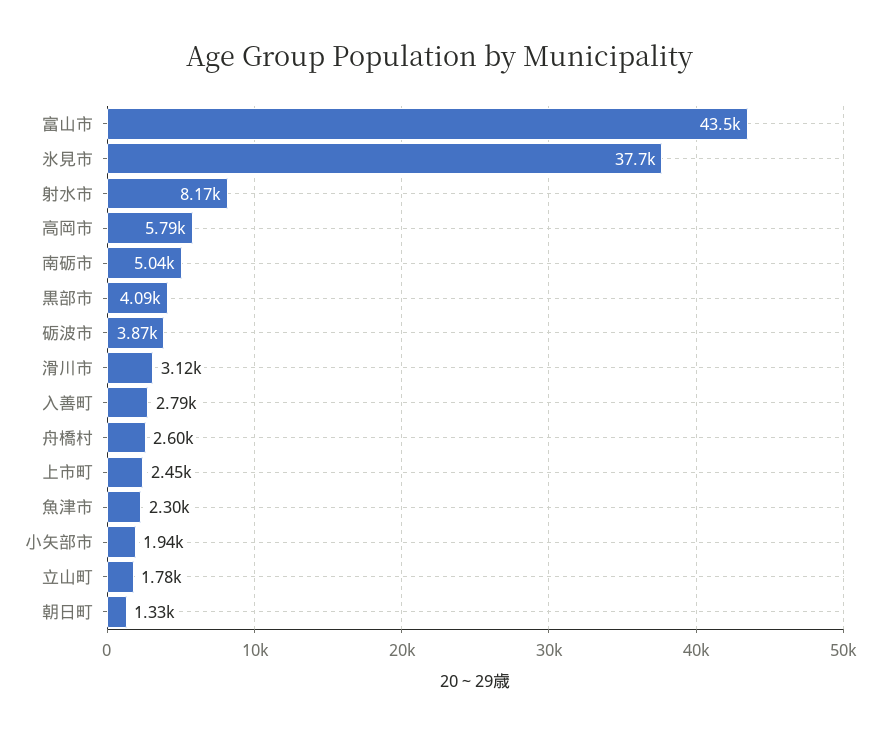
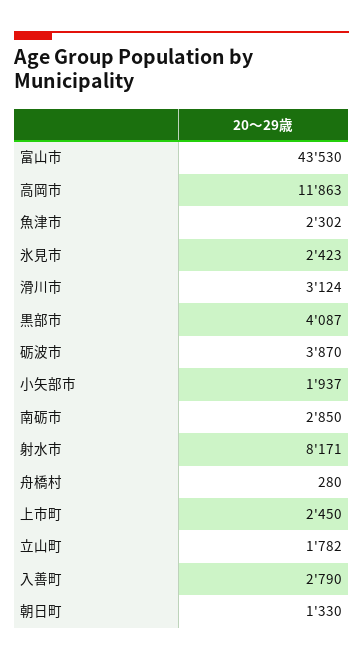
  {
    "富山市": 43530,
-   "氷見市": 37700,
+   "氷見市": 2423,
    "射水市": 8171,
-   "高岡市": 5790,
+   "高岡市": 11863,
-   "南砺市": 5040,
+   "南砺市": 2850,
    "黒部市": 4087,
    "砺波市": 3870,
    "滑川市": 3124,
    "入善町": 2790,
-   "舟橋村": 2600,
+   "舟橋村": 280,
    "上市町": 2450,
    "魚津市": 2302,
    "小矢部市": 1937,
    "立山町": 1782,
    "朝日町": 1330
  }

